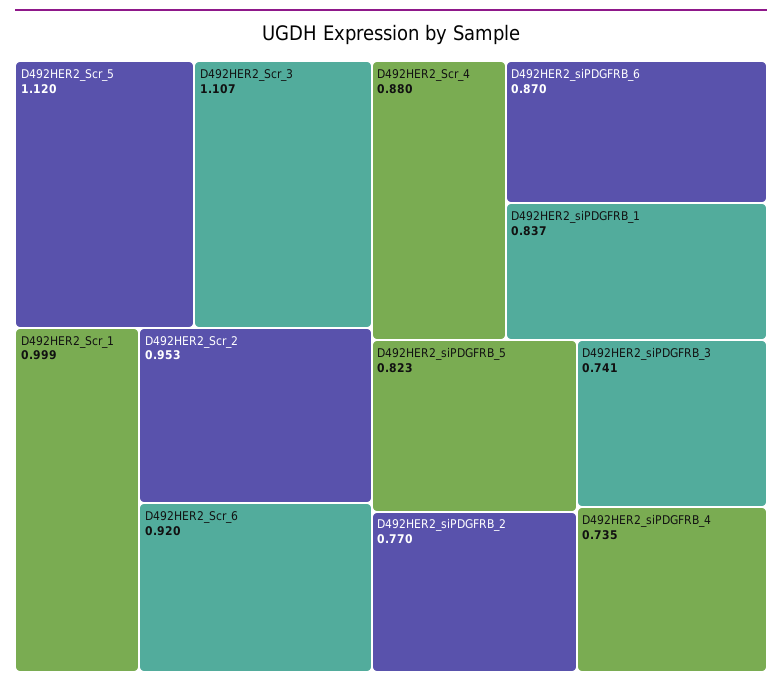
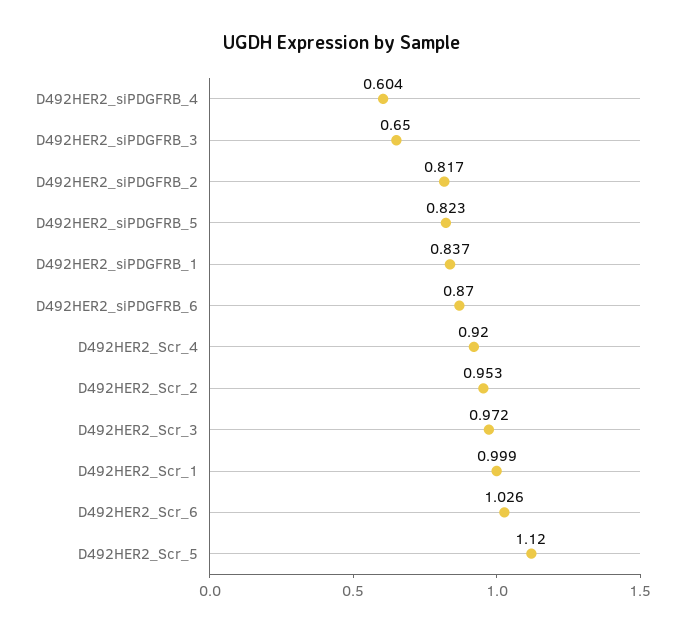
  {
    "D492HER2_Scr_5": 1.12,
-   "D492HER2_Scr_3": 1.107,
+   "D492HER2_Scr_3": 0.972,
    "D492HER2_Scr_1": 0.999,
    "D492HER2_Scr_2": 0.953,
-   "D492HER2_Scr_6": 0.92,
+   "D492HER2_Scr_6": 1.026,
-   "D492HER2_Scr_4": 0.88,
+   "D492HER2_Scr_4": 0.92,
    "D492HER2_siPDGFRB_6": 0.87,
    "D492HER2_siPDGFRB_1": 0.837,
    "D492HER2_siPDGFRB_5": 0.823,
-   "D492HER2_siPDGFRB_2": 0.77,
+   "D492HER2_siPDGFRB_2": 0.817,
-   "D492HER2_siPDGFRB_3": 0.741,
+   "D492HER2_siPDGFRB_3": 0.65,
-   "D492HER2_siPDGFRB_4": 0.735
+   "D492HER2_siPDGFRB_4": 0.604
  }

